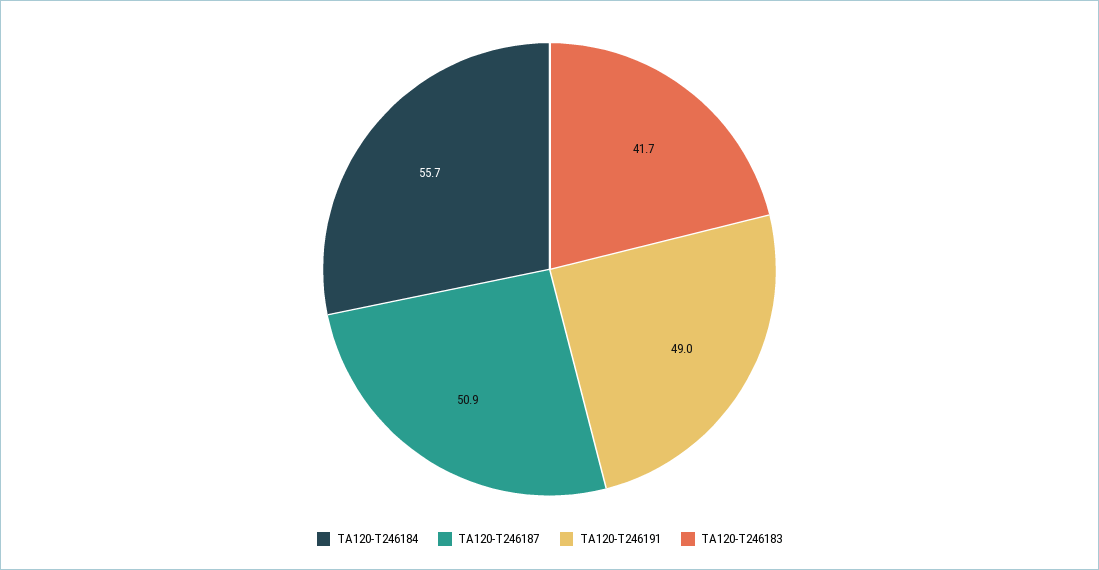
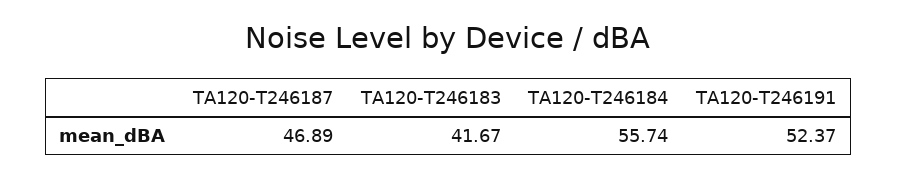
  {
    "TA120-T246184": 55.74,
-   "TA120-T246187": 50.9,
+   "TA120-T246187": 46.89,
-   "TA120-T246191": 49,
+   "TA120-T246191": 52.37,
    "TA120-T246183": 41.67
  }

